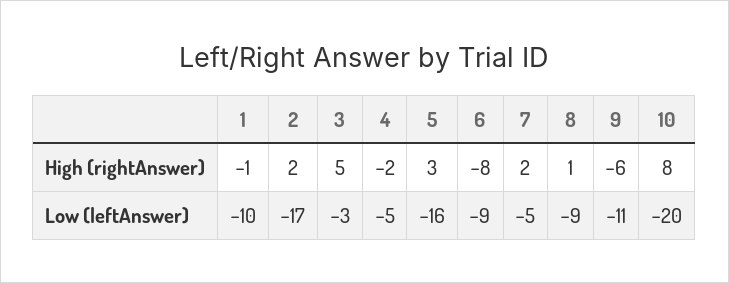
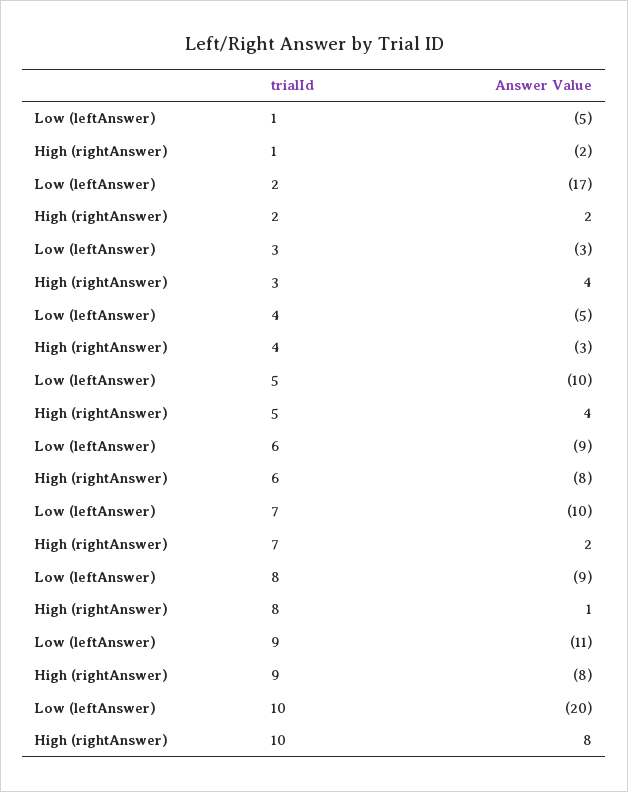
  {
    "1": {
-     "High (rightAnswer)": -1,
+     "High (rightAnswer)": -2,
-     "Low (leftAnswer)": -10
+     "Low (leftAnswer)": -5
    },
    "2": {
      "High (rightAnswer)": 2,
      "Low (leftAnswer)": -17
    },
    "3": {
-     "High (rightAnswer)": 5,
+     "High (rightAnswer)": 4,
      "Low (leftAnswer)": -3
    },
    "4": {
-     "High (rightAnswer)": -2,
+     "High (rightAnswer)": -3,
      "Low (leftAnswer)": -5
    },
    "5": {
-     "High (rightAnswer)": 3,
+     "High (rightAnswer)": 4,
-     "Low (leftAnswer)": -16
+     "Low (leftAnswer)": -10
    },
    "6": {
      "High (rightAnswer)": -8,
      "Low (leftAnswer)": -9
    },
    "7": {
      "High (rightAnswer)": 2,
-     "Low (leftAnswer)": -5
+     "Low (leftAnswer)": -10
    },
    "8": {
      "High (rightAnswer)": 1,
      "Low (leftAnswer)": -9
    },
    "9": {
-     "High (rightAnswer)": -6,
+     "High (rightAnswer)": -8,
      "Low (leftAnswer)": -11
    },
    "10": {
      "High (rightAnswer)": 8,
      "Low (leftAnswer)": -20
    }
  }

